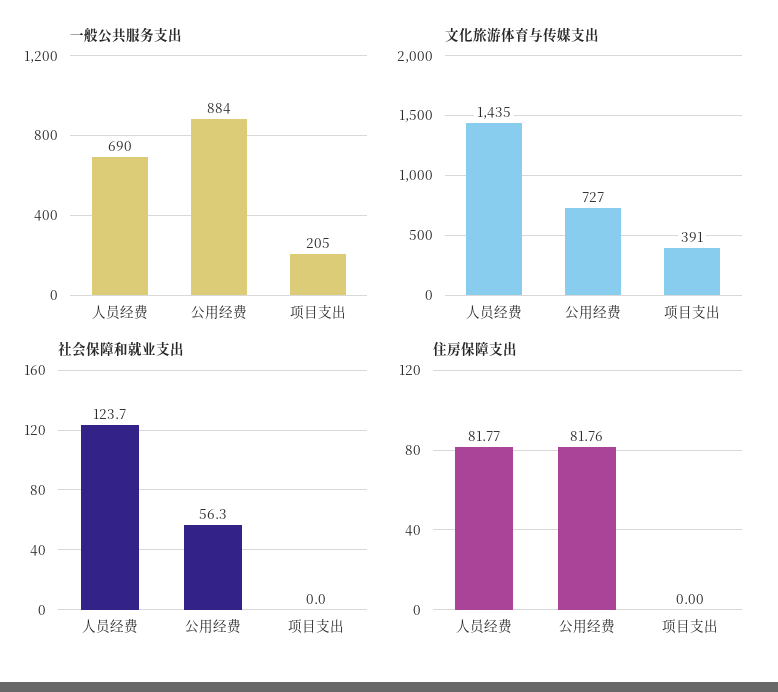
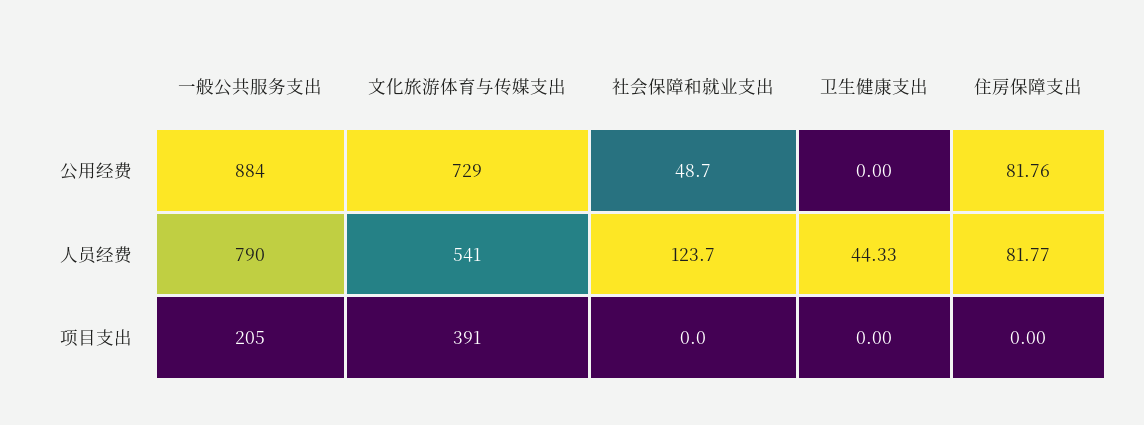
  {
    "一般公共服务支出": {
-     "人员经费": 690,
+     "人员经费": 790,
      "公用经费": 884,
      "项目支出": 205
    },
    "文化旅游体育与传媒支出": {
-     "人员经费": 1435,
+     "人员经费": 541,
-     "公用经费": 727,
+     "公用经费": 729,
      "项目支出": 391
    },
    "社会保障和就业支出": {
      "人员经费": 123.7,
-     "公用经费": 56.3,
+     "公用经费": 48.7,
      "项目支出": 0
    },
    "住房保障支出": {
      "人员经费": 81.77,
      "公用经费": 81.76,
      "项目支出": 0
-   }
+   },
+   "卫生健康支出": {
+     "公用经费": 0,
+     "人员经费": 44.33,
+     "项目支出": 0
+   }
  }

